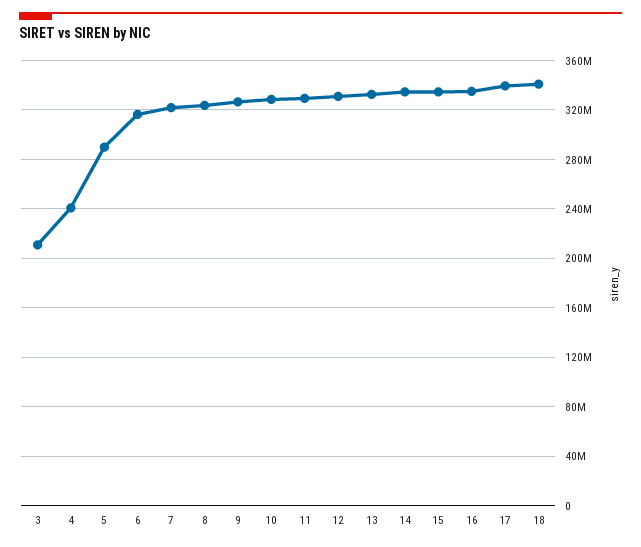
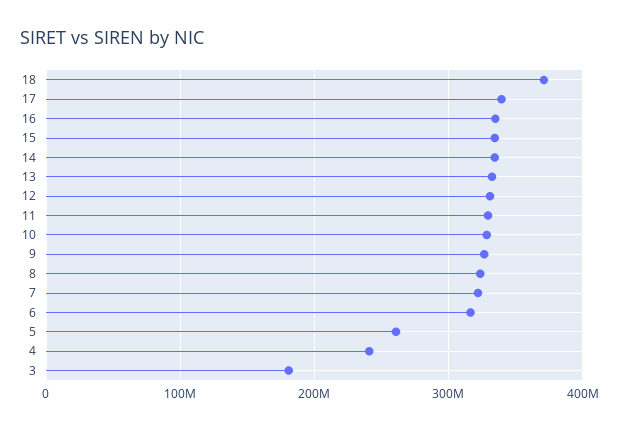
  {
-   "3": 210000000,
+   "3": 180000000,
    "4": 240000000,
-   "5": 290000000,
+   "5": 260000000,
    "6": 315000000,
    "7": 320000000,
    "8": 325000000,
    "9": 325000000,
    "10": 330000000,
    "11": 330000000,
    "12": 330000000,
    "13": 335000000,
    "14": 335000000,
    "15": 335000000,
    "16": 335000000,
    "17": 340000000,
-   "18": 340000000
+   "18": 370000000
  }

